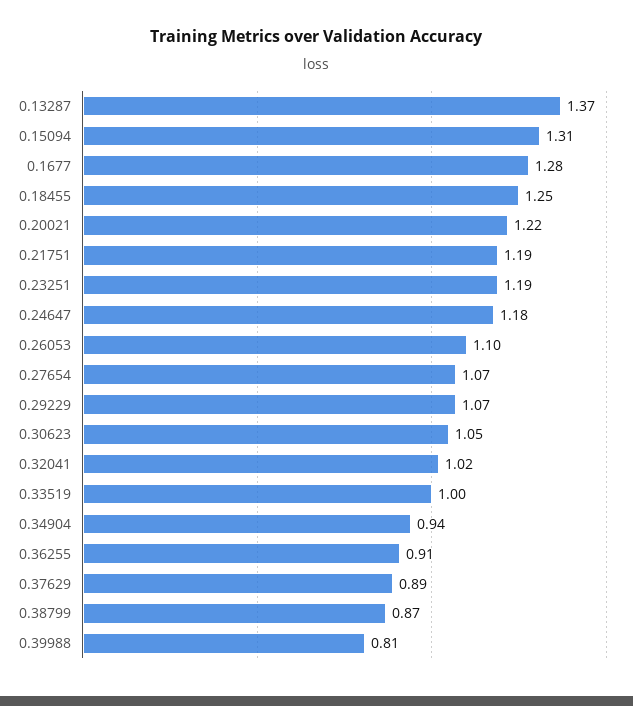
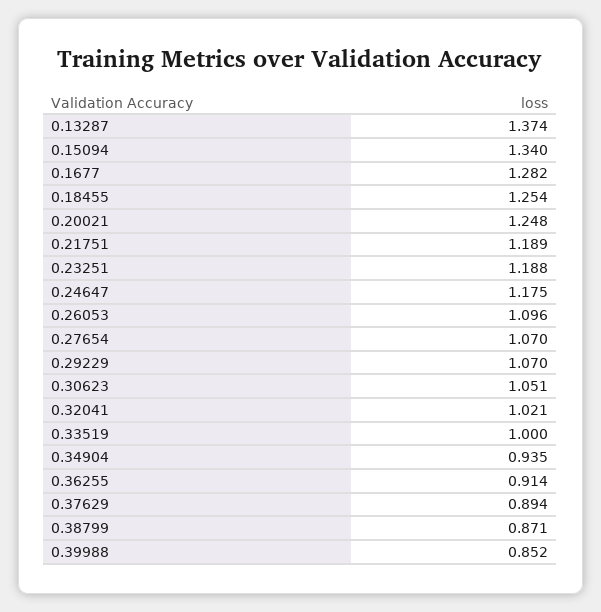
  {
    "0.13287": 1.374,
-   "0.15094": 1.31,
+   "0.15094": 1.34,
    "0.1677": 1.282,
    "0.18455": 1.254,
-   "0.20021": 1.22,
+   "0.20021": 1.248,
    "0.21751": 1.189,
    "0.23251": 1.188,
    "0.24647": 1.175,
    "0.26053": 1.096,
    "0.27654": 1.07,
    "0.29229": 1.07,
    "0.30623": 1.051,
    "0.32041": 1.021,
    "0.33519": 1,
    "0.34904": 0.935,
    "0.36255": 0.914,
    "0.37629": 0.894,
    "0.38799": 0.871,
-   "0.39988": 0.81
+   "0.39988": 0.852
  }

